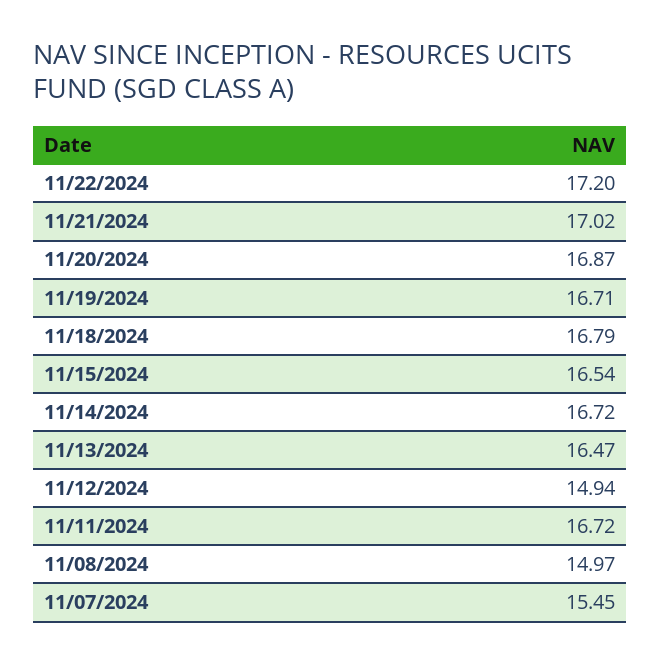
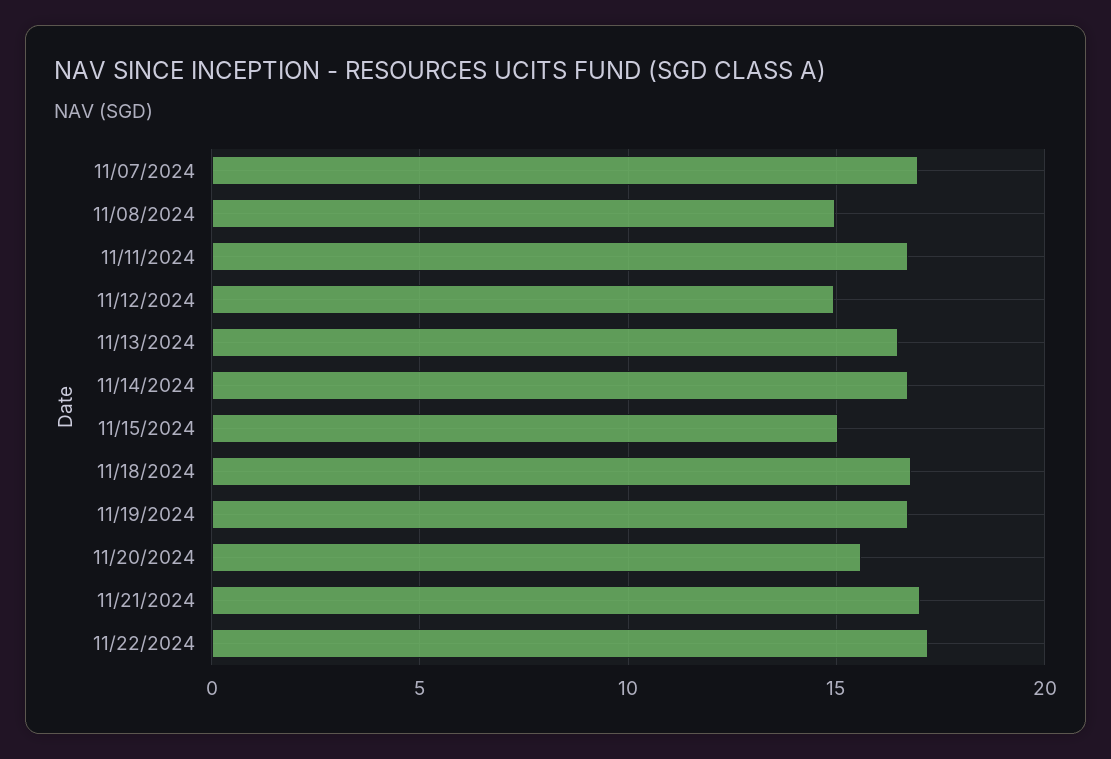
  {
    "11/22/2024": 17.2,
    "11/21/2024": 17.02,
-   "11/20/2024": 16.87,
+   "11/20/2024": 15.5,
    "11/19/2024": 16.71,
    "11/18/2024": 16.79,
-   "11/15/2024": 16.54,
+   "11/15/2024": 15,
    "11/14/2024": 16.72,
    "11/13/2024": 16.47,
    "11/12/2024": 14.94,
    "11/11/2024": 16.72,
    "11/08/2024": 14.97,
-   "11/07/2024": 15.45
+   "11/07/2024": 17
  }

